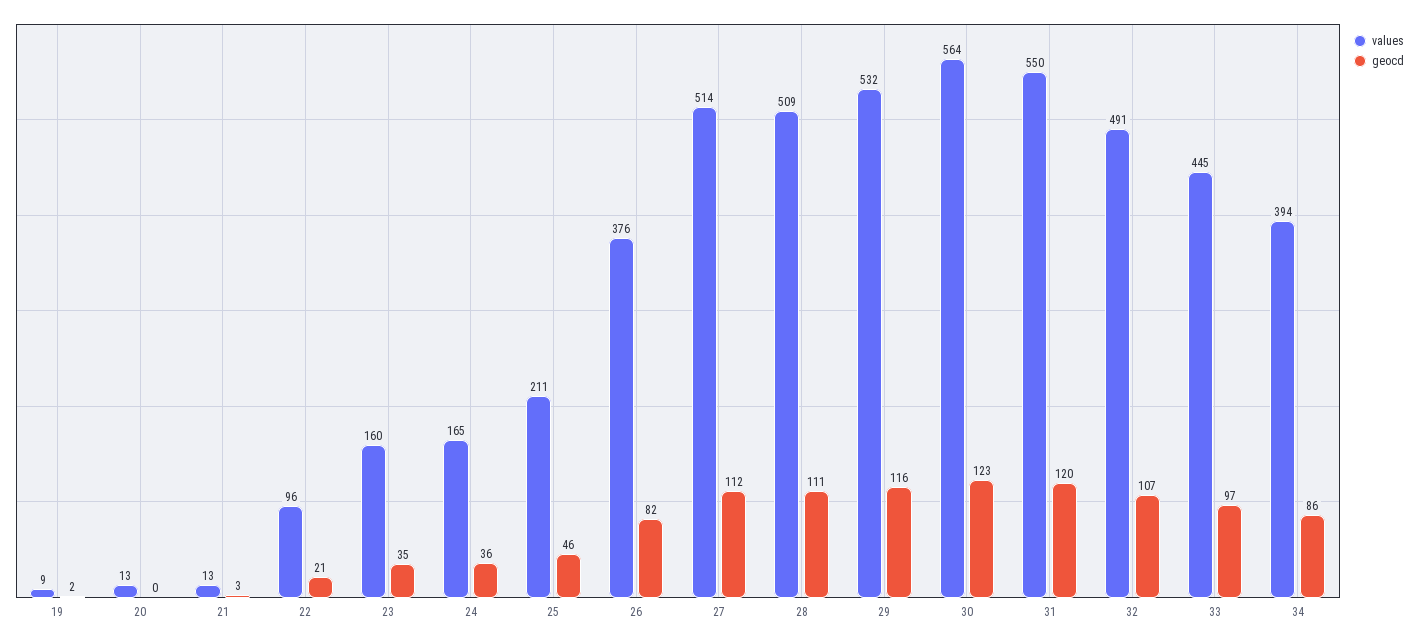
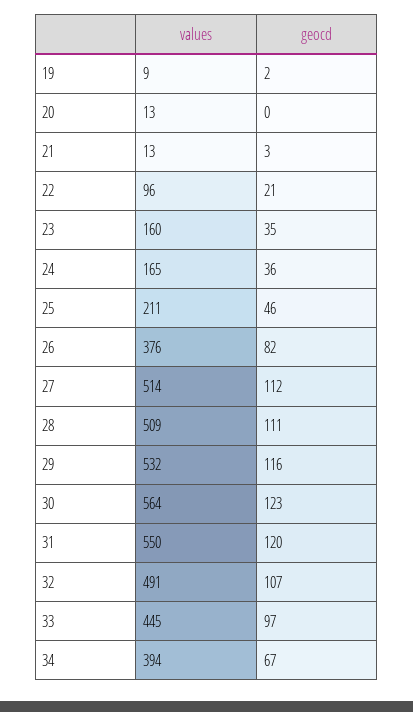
  {
    "values": {
      "19": 9,
      "20": 13,
      "21": 13,
      "22": 96,
      "23": 160,
      "24": 165,
      "25": 211,
      "26": 376,
      "27": 514,
      "28": 509,
      "29": 532,
      "30": 564,
      "31": 550,
      "32": 491,
      "33": 445,
      "34": 394
    },
    "geocd": {
      "19": 2,
      "20": 0,
      "21": 3,
      "22": 21,
      "23": 35,
      "24": 36,
      "25": 46,
      "26": 82,
      "27": 112,
      "28": 111,
      "29": 116,
      "30": 123,
      "31": 120,
      "32": 107,
      "33": 97,
-     "34": 86
+     "34": 67
    }
  }

